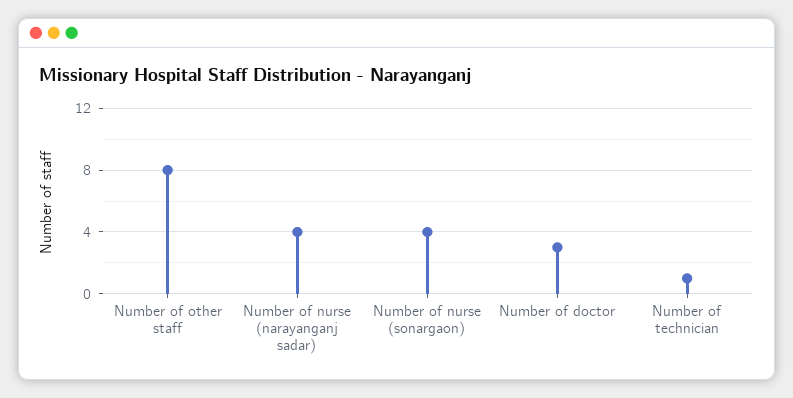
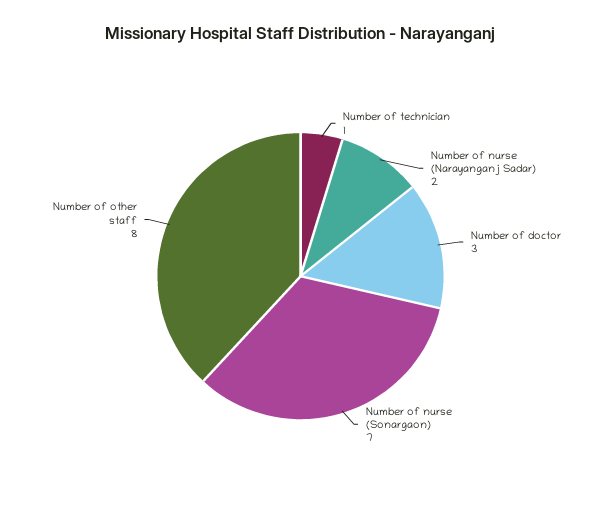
  {
    "Number of other staff": 8,
-   "Number of nurse (narayanganj sadar)": 4,
+   "Number of nurse (narayanganj sadar)": 2,
-   "Number of nurse (sonargaon)": 4,
+   "Number of nurse (sonargaon)": 7,
    "Number of doctor": 3,
    "Number of technician": 1
  }

